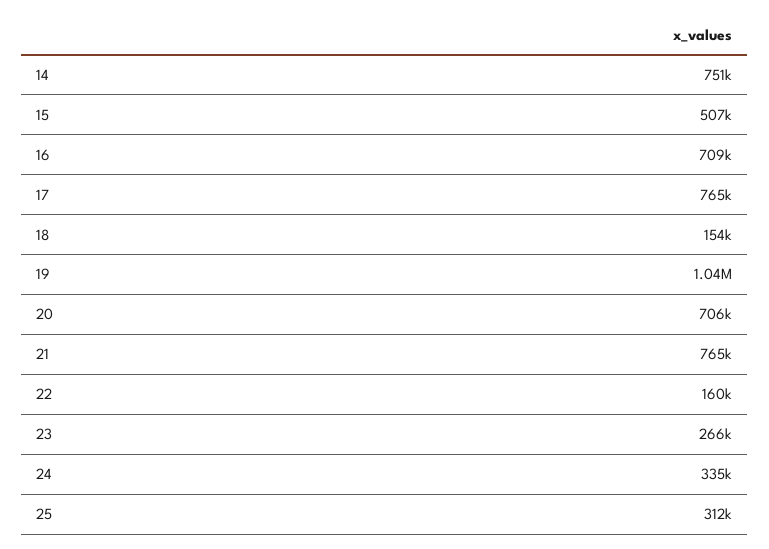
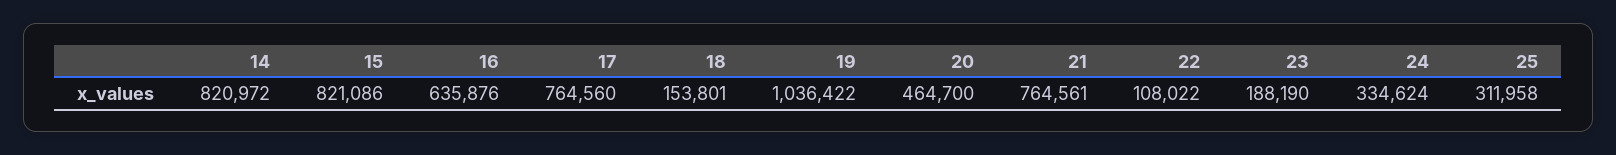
  {
-   "14": 751000,
+   "14": 820972,
-   "15": 507000,
+   "15": 821086,
-   "16": 709000,
+   "16": 635876,
    "17": 764560,
    "18": 153801,
    "19": 1036422,
-   "20": 706000,
+   "20": 464700,
    "21": 764561,
-   "22": 160000,
+   "22": 108022,
-   "23": 266000,
+   "23": 188190,
    "24": 334624,
    "25": 311958
  }

